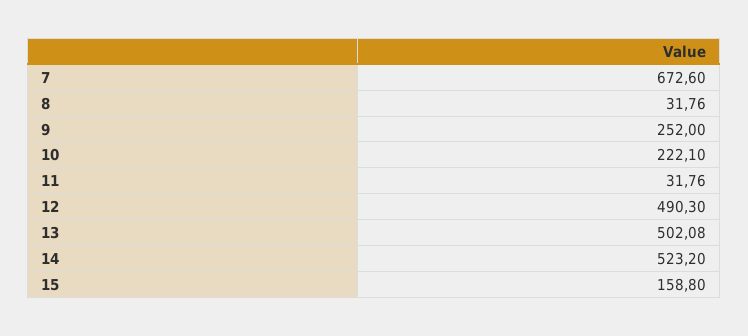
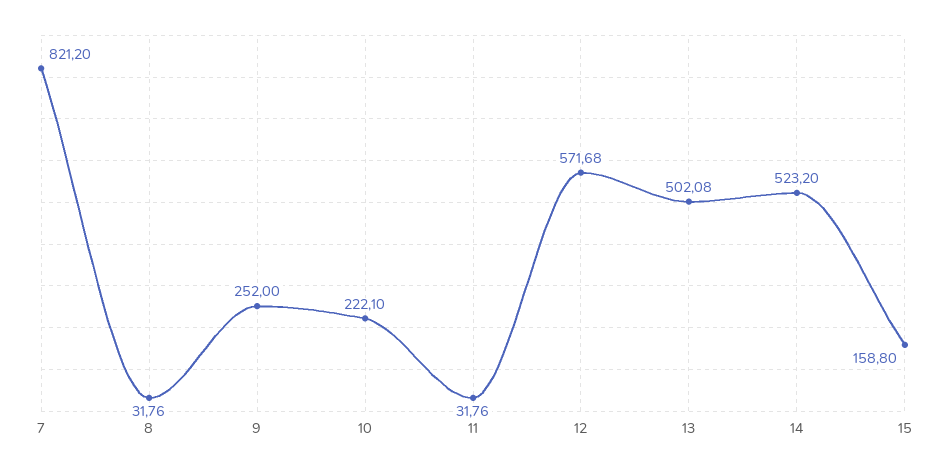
  {
-   "7": 672.6,
+   "7": 821.2,
    "8": 31.76,
    "9": 252,
    "10": 222.1,
    "11": 31.76,
-   "12": 490.3,
+   "12": 571.68,
    "13": 502.08,
    "14": 523.2,
    "15": 158.8
  }

